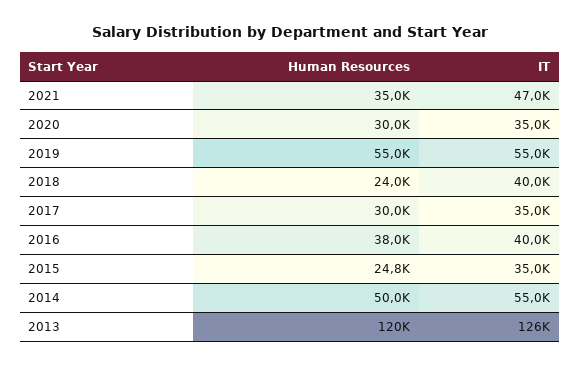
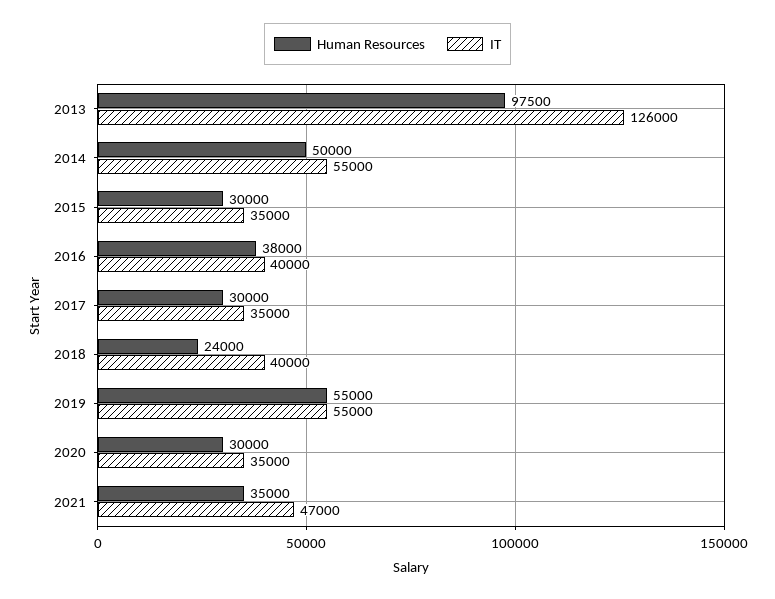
  {
    "Human Resources": {
      "2021": 35000,
      "2020": 30000,
      "2019": 55000,
      "2018": 24000,
      "2017": 30000,
      "2016": 38000,
-     "2015": 24800,
+     "2015": 30000,
      "2014": 50000,
-     "2013": 120000
+     "2013": 97500
    },
    "IT": {
      "2021": 47000,
      "2020": 35000,
      "2019": 55000,
      "2018": 40000,
      "2017": 35000,
      "2016": 40000,
      "2015": 35000,
      "2014": 55000,
      "2013": 126000
    }
  }

